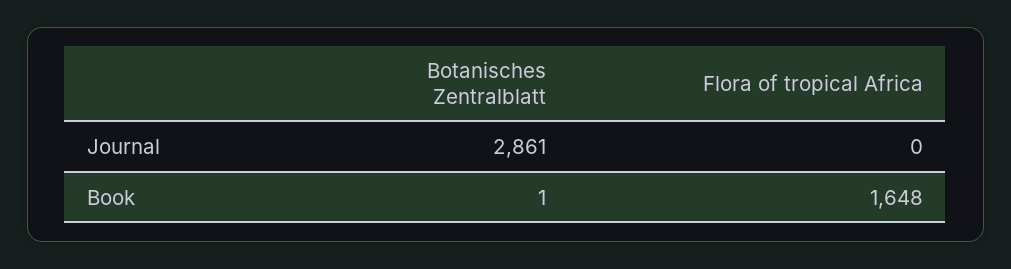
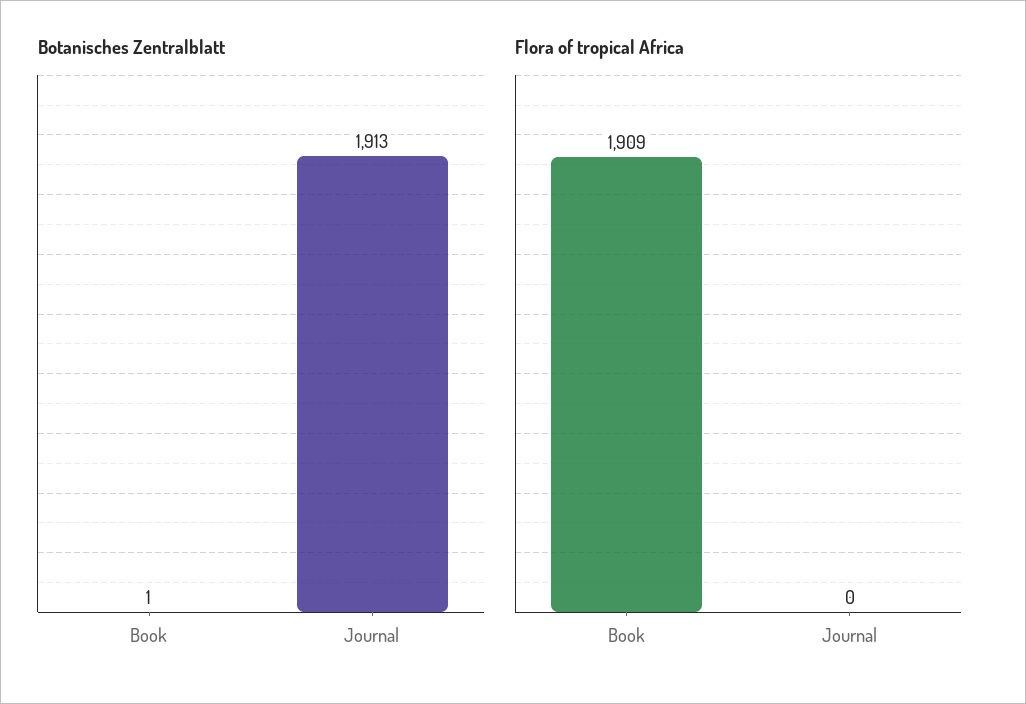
  {
    "Botanisches Zentralblatt": {
-     "Journal": 2861,
+     "Journal": 1913,
      "Book": 1
    },
    "Flora of tropical Africa": {
      "Journal": 0,
-     "Book": 1648
+     "Book": 1909
    }
  }

